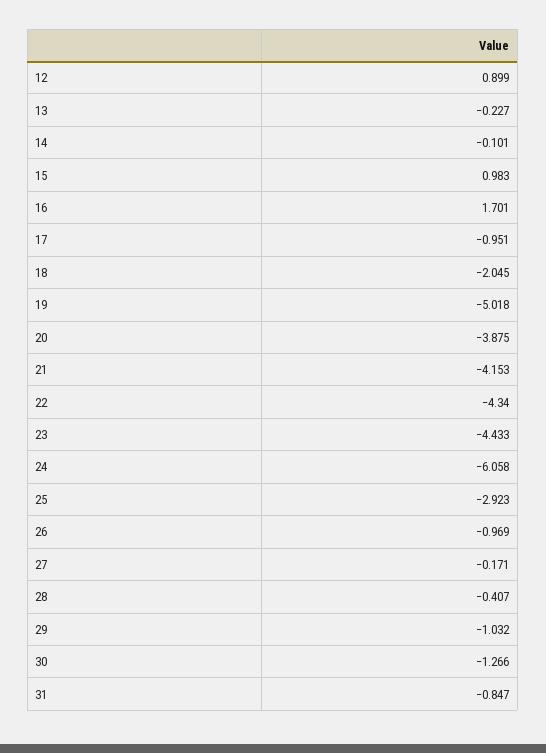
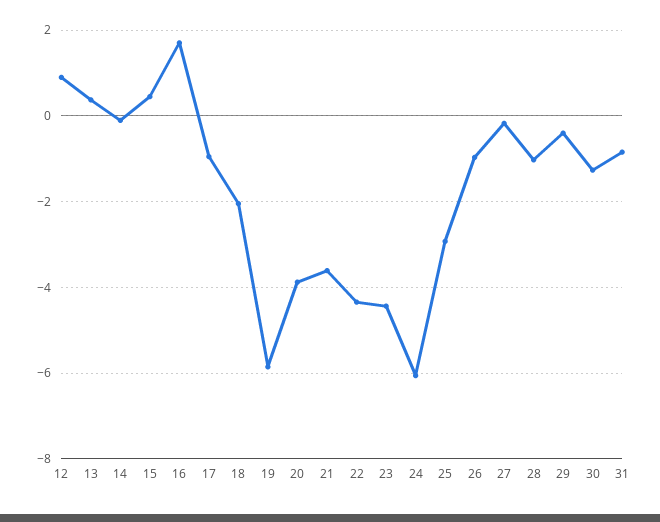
  {
    "12": 0.899,
-   "13": -0.227,
+   "13": 0.4,
    "14": -0.101,
-   "15": 0.983,
+   "15": 0.4,
    "16": 1.701,
    "17": -0.951,
    "18": -2.045,
-   "19": -5.018,
+   "19": -5.8,
    "20": -3.875,
-   "21": -4.153,
+   "21": -3.6,
    "22": -4.34,
    "23": -4.433,
    "24": -6.058,
    "25": -2.923,
    "26": -0.969,
    "27": -0.171,
-   "28": -0.407,
+   "28": -1,
-   "29": -1.032,
+   "29": -0.4,
    "30": -1.266,
    "31": -0.847
  }

